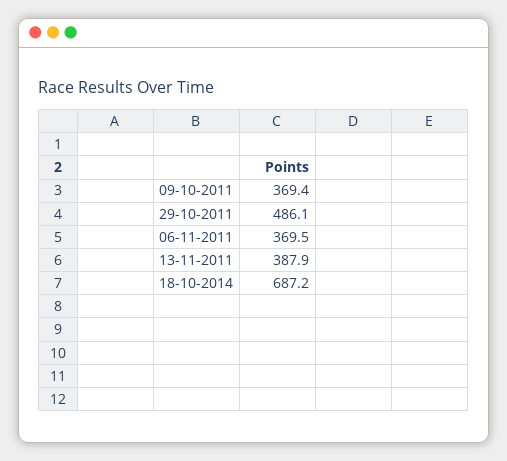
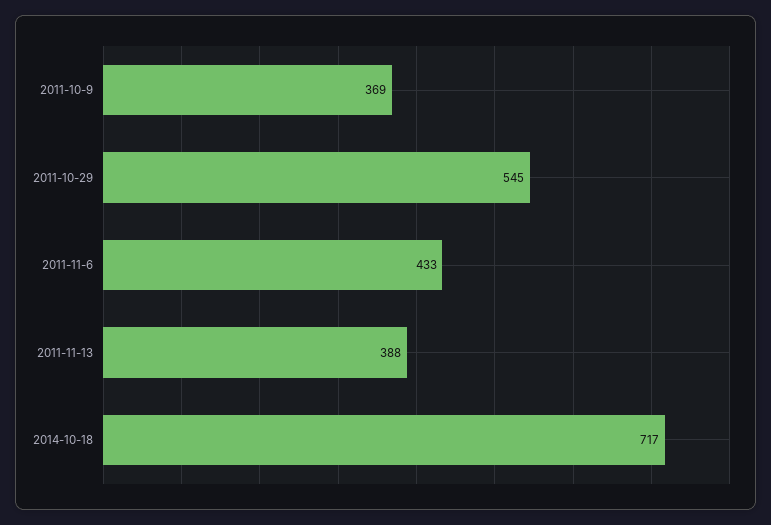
  {
    "09-10-2011": 369.4,
-   "29-10-2011": 486.1,
+   "29-10-2011": 545,
-   "06-11-2011": 369.5,
+   "06-11-2011": 433,
    "13-11-2011": 387.9,
-   "18-10-2014": 687.2
+   "18-10-2014": 717
  }

